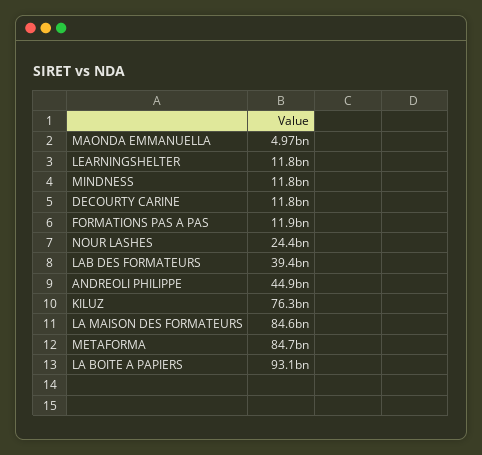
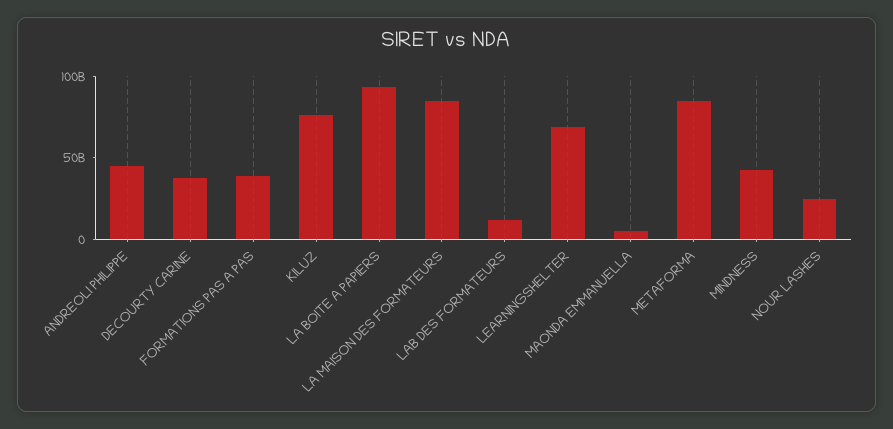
  {
    "MAONDA EMMANUELLA": 4970000000,
-   "LEARNINGSHELTER": 11800000000,
+   "LEARNINGSHELTER": 70000000000,
-   "MINDNESS": 11800000000,
+   "MINDNESS": 40000000000,
-   "DECOURTY CARINE": 11800000000,
+   "DECOURTY CARINE": 40000000000,
-   "FORMATIONS PAS A PAS": 11900000000,
+   "FORMATIONS PAS A PAS": 40000000000,
    "NOUR LASHES": 24400000000,
-   "LAB DES FORMATEURS": 39400000000,
+   "LAB DES FORMATEURS": 10000000000,
    "ANDREOLI PHILIPPE": 44900000000,
    "KILUZ": 76300000000,
    "LA MAISON DES FORMATEURS": 84600000000,
    "METAFORMA": 84700000000,
    "LA BOITE A PAPIERS": 93100000000
  }

